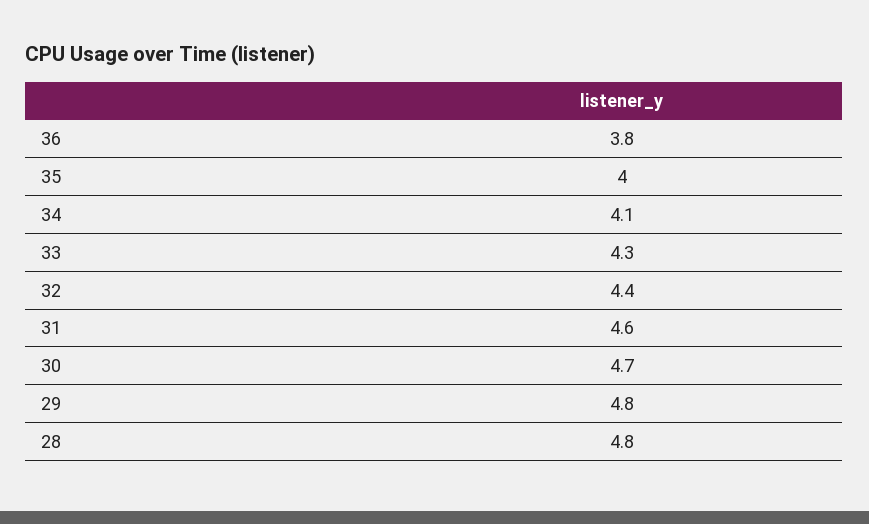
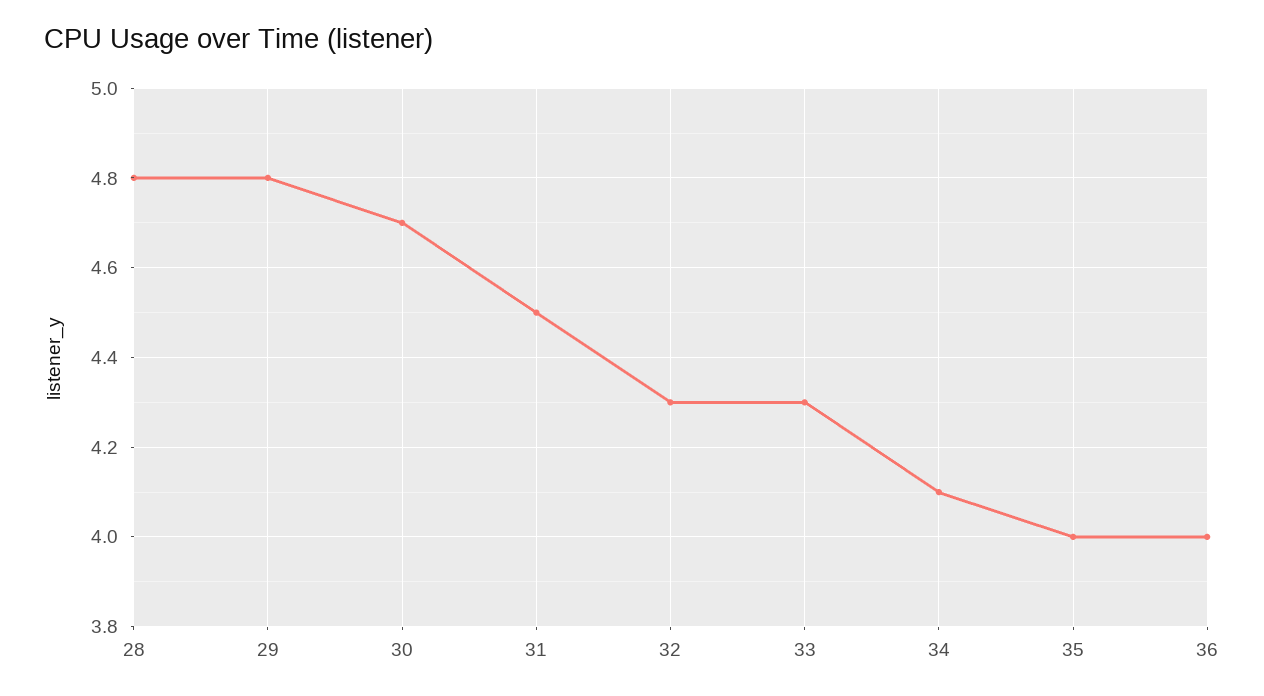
  {
-   "36": 3.8,
+   "36": 4,
    "35": 4,
    "34": 4.1,
    "33": 4.3,
-   "32": 4.4,
+   "32": 4.3,
-   "31": 4.6,
+   "31": 4.5,
    "30": 4.7,
    "29": 4.8,
    "28": 4.8
  }

